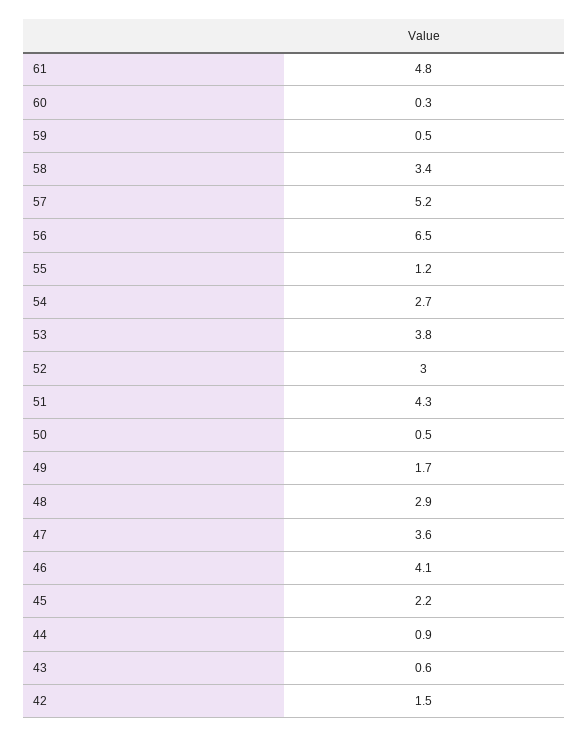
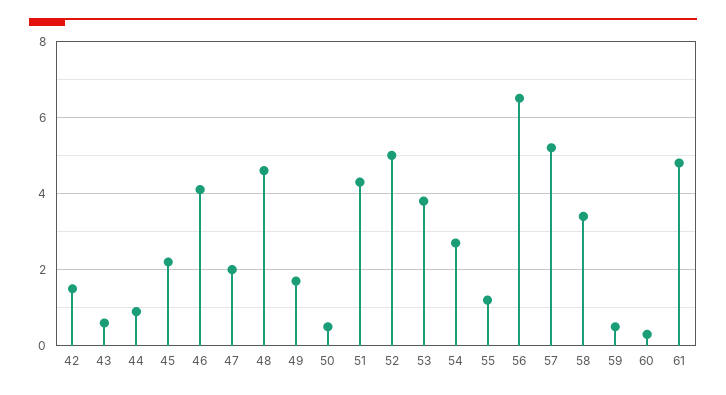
  {
    "61": 4.8,
    "60": 0.3,
    "59": 0.5,
    "58": 3.4,
    "57": 5.2,
    "56": 6.5,
    "55": 1.2,
    "54": 2.7,
    "53": 3.8,
-   "52": 3,
+   "52": 5,
    "51": 4.3,
    "50": 0.5,
    "49": 1.7,
-   "48": 2.9,
+   "48": 4.5,
-   "47": 3.6,
+   "47": 2,
    "46": 4.1,
    "45": 2.2,
    "44": 0.9,
    "43": 0.6,
    "42": 1.5
  }

